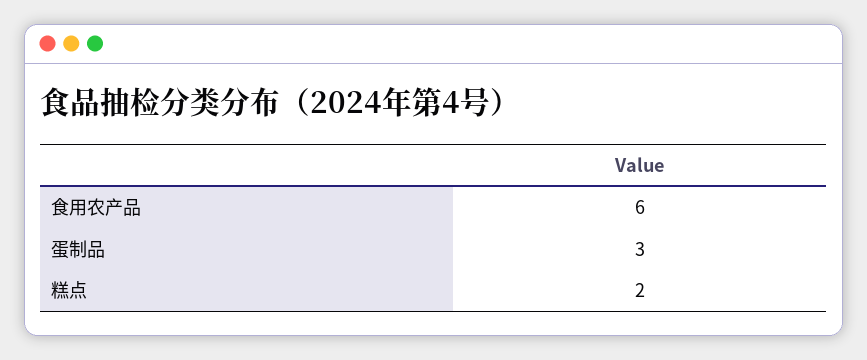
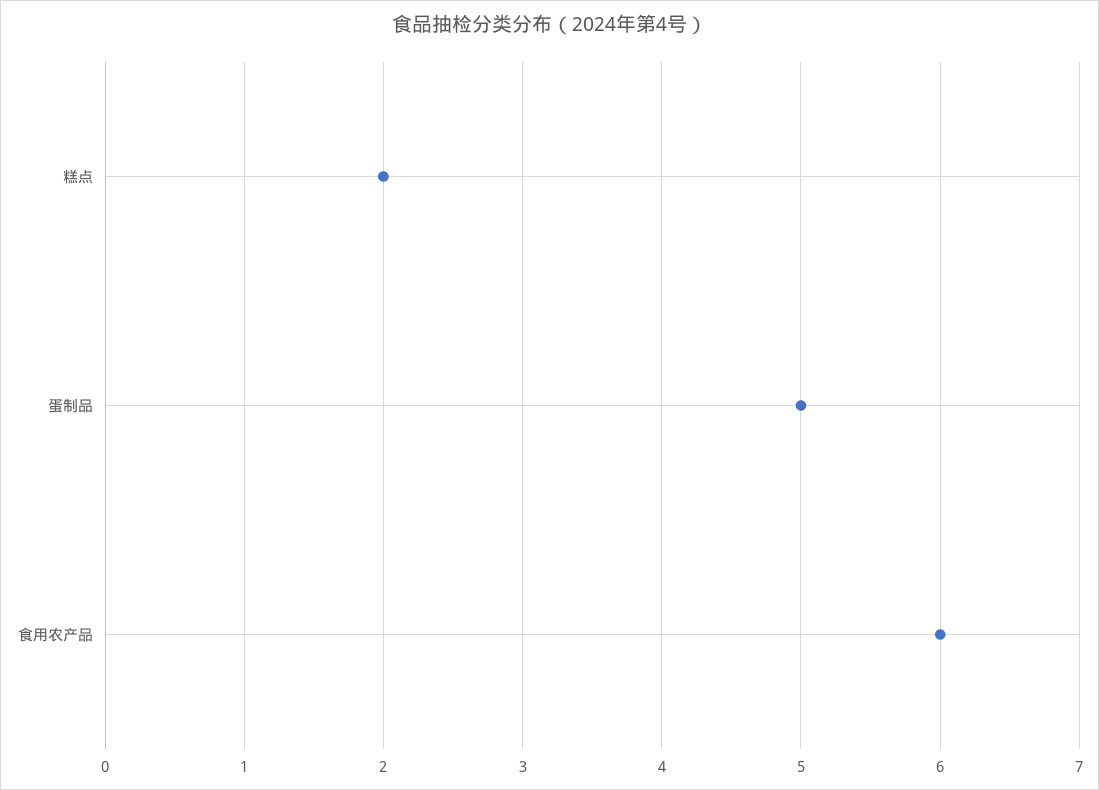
  {
    "食用农产品": 6,
-   "蛋制品": 3,
+   "蛋制品": 5,
    "糕点": 2
  }

